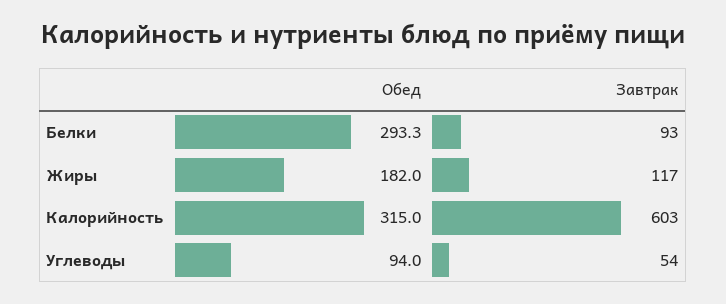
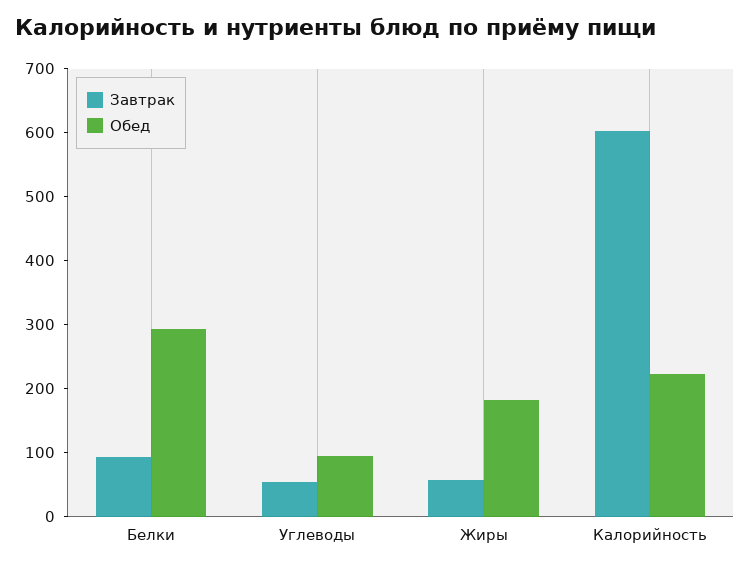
  {
    "Обед": {
      "Белки": 293.3,
      "Жиры": 182,
-     "Калорийность": 315,
+     "Калорийность": 220,
      "Углеводы": 94
    },
    "Завтрак": {
      "Белки": 93,
-     "Жиры": 117,
+     "Жиры": 60,
      "Калорийность": 603,
      "Углеводы": 54
    }
  }

